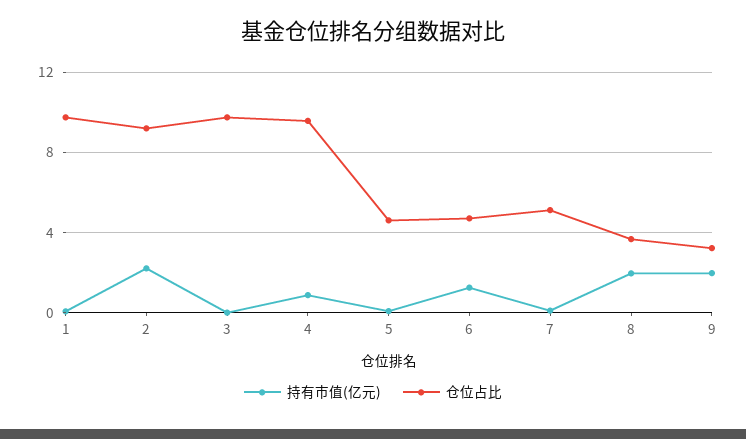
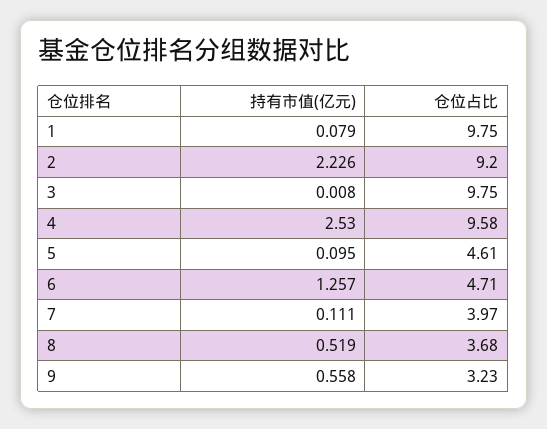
  {
    "持有市值(亿元)": {
      "1": 0.079,
      "2": 2.226,
      "3": 0.008,
-     "4": 1,
+     "4": 2.53,
      "5": 0.095,
      "6": 1.257,
      "7": 0.111,
-     "8": 2,
+     "8": 0.519,
-     "9": 2
+     "9": 0.558
    },
    "仓位占比": {
      "1": 9.75,
      "2": 9.2,
      "3": 9.75,
      "4": 9.58,
      "5": 4.61,
      "6": 4.71,
-     "7": 5,
+     "7": 3.97,
      "8": 3.68,
      "9": 3.23
    }
  }

